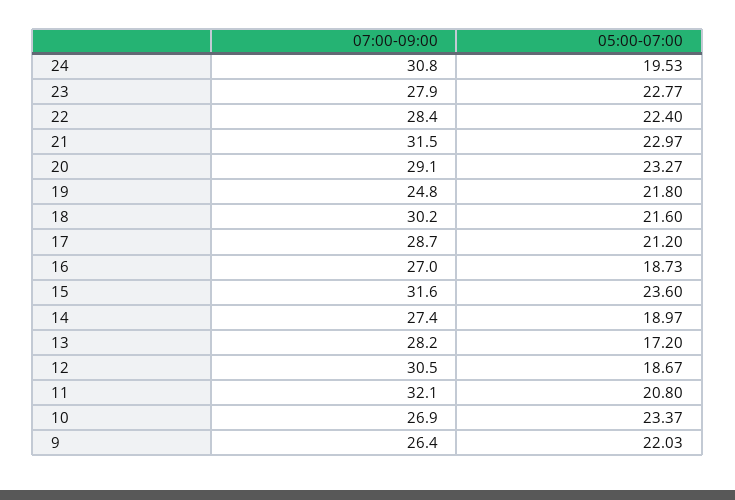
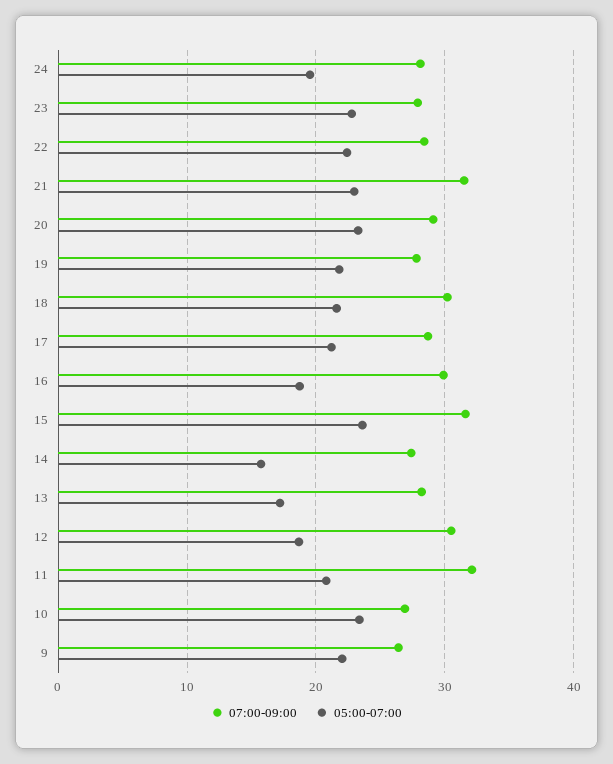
  {
    "07:00-09:00": {
-     "24": 30.8,
+     "24": 28,
      "23": 27.9,
      "22": 28.4,
      "21": 31.5,
      "20": 29.1,
-     "19": 24.8,
+     "19": 28,
      "18": 30.2,
      "17": 28.7,
-     "16": 27,
+     "16": 30,
      "15": 31.6,
      "14": 27.4,
      "13": 28.2,
      "12": 30.5,
      "11": 32.1,
      "10": 26.9,
      "9": 26.4
    },
    "05:00-07:00": {
      "24": 19.53,
      "23": 22.77,
      "22": 22.4,
      "21": 22.97,
      "20": 23.27,
      "19": 21.8,
      "18": 21.6,
      "17": 21.2,
      "16": 18.73,
      "15": 23.6,
-     "14": 18.97,
+     "14": 16,
      "13": 17.2,
      "12": 18.67,
      "11": 20.8,
      "10": 23.37,
      "9": 22.03
    }
  }

